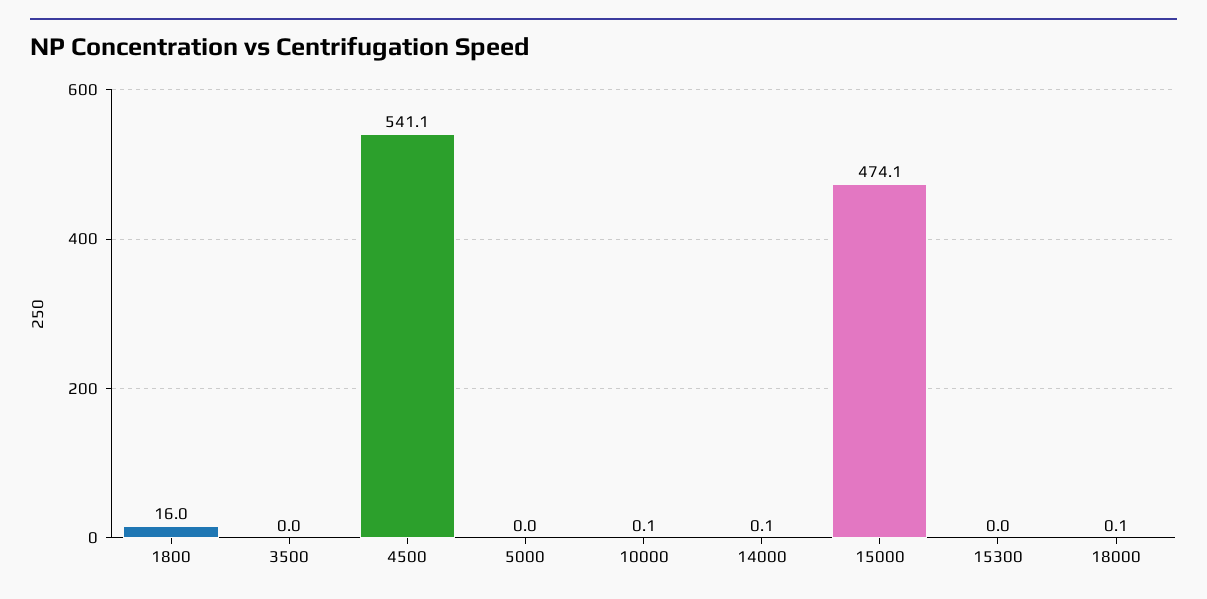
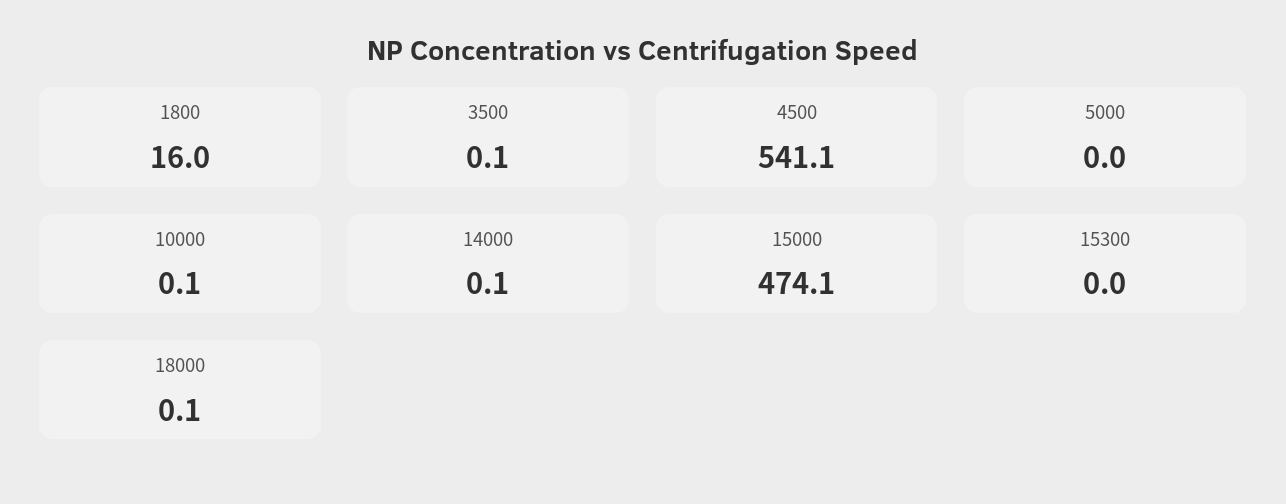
  {
    "1800": 16,
-   "3500": 0,
+   "3500": 0.1,
    "4500": 541.1,
    "5000": 0,
    "10000": 0.1,
    "14000": 0.1,
    "15000": 474.1,
    "15300": 0,
    "18000": 0.1
  }

